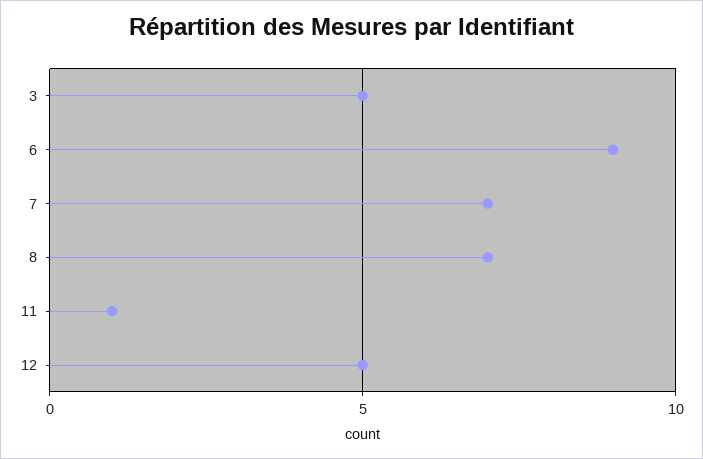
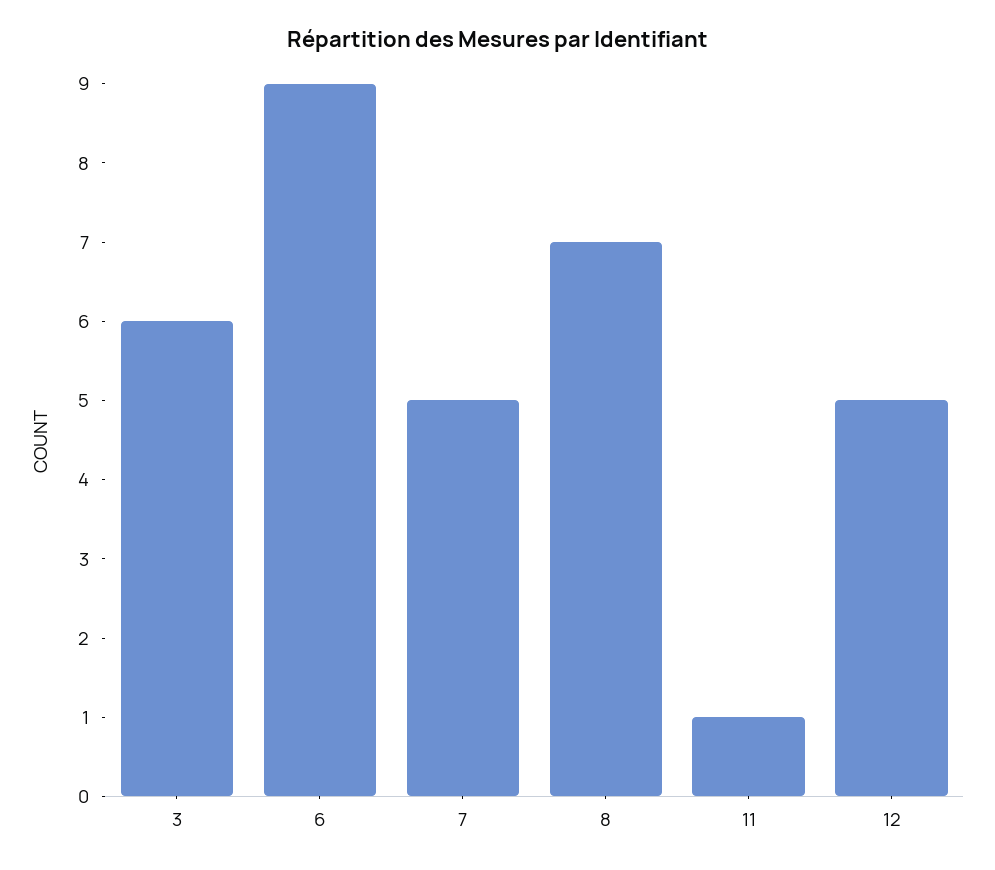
  {
-   "3": 5,
+   "3": 6,
    "6": 9,
-   "7": 7,
+   "7": 5,
    "8": 7,
    "11": 1,
    "12": 5
  }

